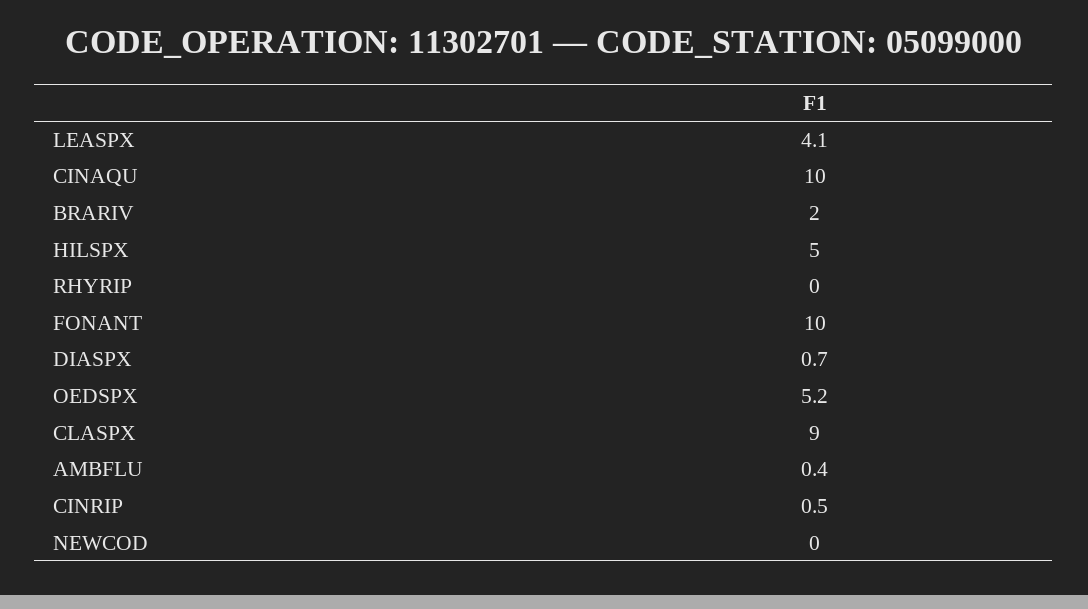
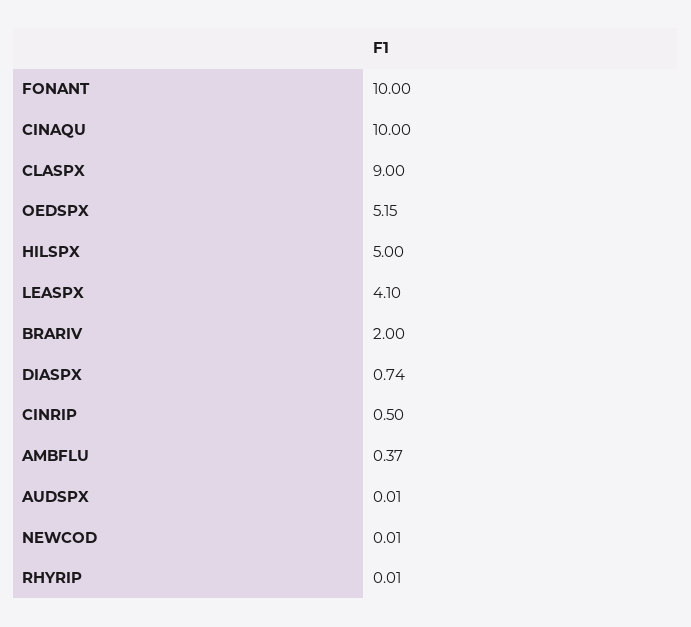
  {
    "LEASPX": 4.1,
    "CINAQU": 10,
    "BRARIV": 2,
    "HILSPX": 5,
    "RHYRIP": 0.01,
    "FONANT": 10,
    "DIASPX": 0.74,
    "OEDSPX": 5.15,
    "CLASPX": 9,
    "AMBFLU": 0.37,
    "CINRIP": 0.5,
-   "NEWCOD": 0.01
+   "NEWCOD": 0.01,
+   "AUDSPX": 0.01
  }

